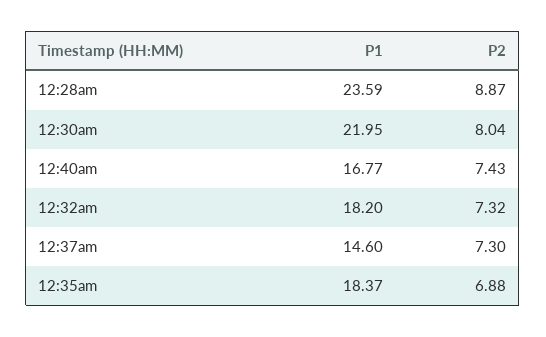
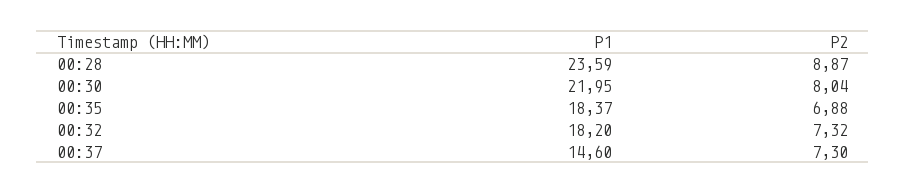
  {
    "P1": {
      "12:28am": 23.59,
      "12:30am": 21.95,
-     "12:40am": 16.77,
      "12:32am": 18.2,
      "12:37am": 14.6,
      "12:35am": 18.37
    },
    "P2": {
      "12:28am": 8.87,
      "12:30am": 8.04,
-     "12:40am": 7.43,
      "12:32am": 7.32,
      "12:37am": 7.3,
      "12:35am": 6.88
    }
  }

